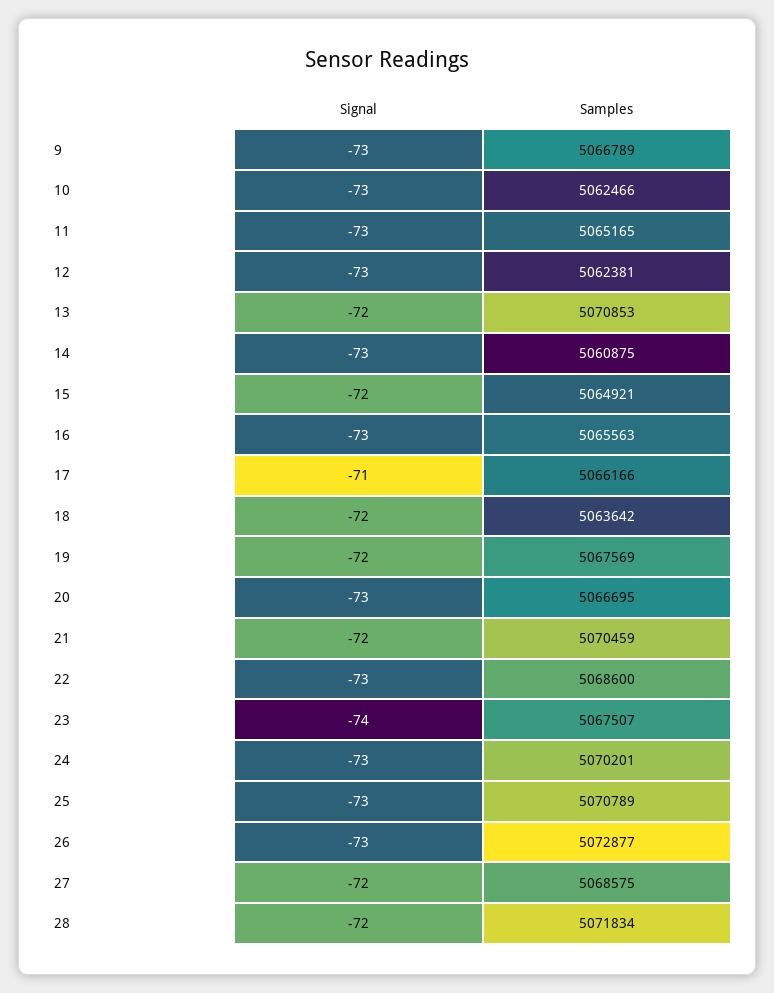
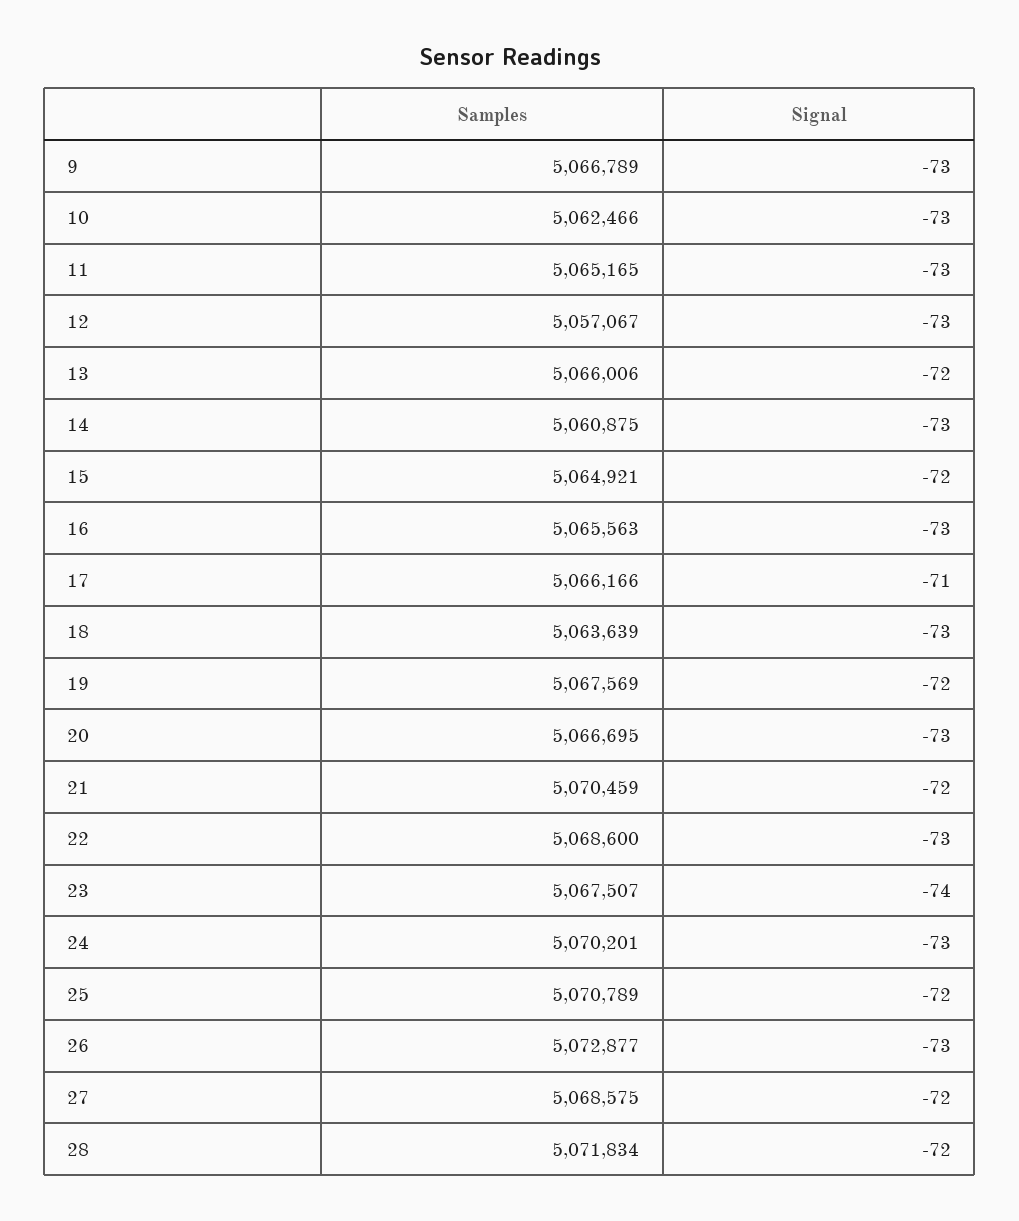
  {
    "Signal": {
      "9": -73,
      "10": -73,
      "11": -73,
      "12": -73,
      "13": -72,
      "14": -73,
      "15": -72,
      "16": -73,
      "17": -71,
-     "18": -72,
+     "18": -73,
      "19": -72,
      "20": -73,
      "21": -72,
      "22": -73,
      "23": -74,
      "24": -73,
-     "25": -73,
+     "25": -72,
      "26": -73,
      "27": -72,
      "28": -72
    },
    "Samples": {
      "9": 5066789,
      "10": 5062466,
      "11": 5065165,
-     "12": 5062381,
+     "12": 5057067,
-     "13": 5070853,
+     "13": 5066006,
      "14": 5060875,
      "15": 5064921,
      "16": 5065563,
      "17": 5066166,
-     "18": 5063642,
+     "18": 5063639,
      "19": 5067569,
      "20": 5066695,
      "21": 5070459,
      "22": 5068600,
      "23": 5067507,
      "24": 5070201,
      "25": 5070789,
      "26": 5072877,
      "27": 5068575,
      "28": 5071834
    }
  }

